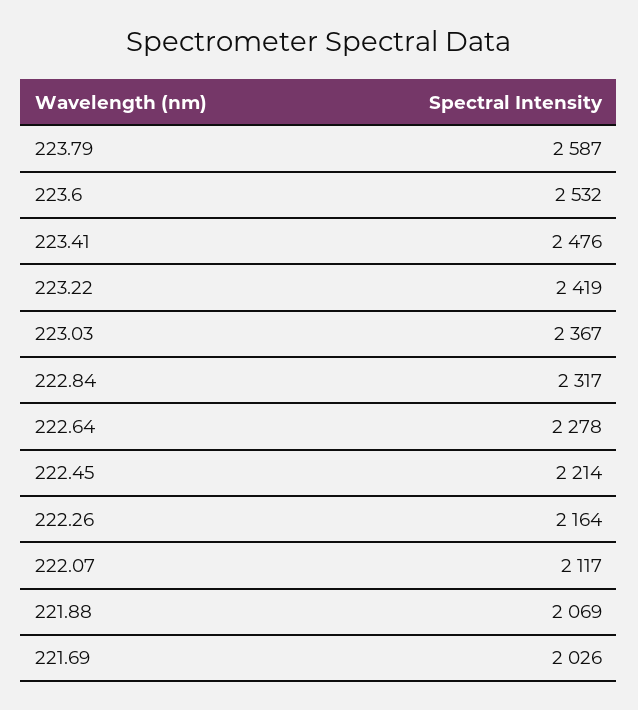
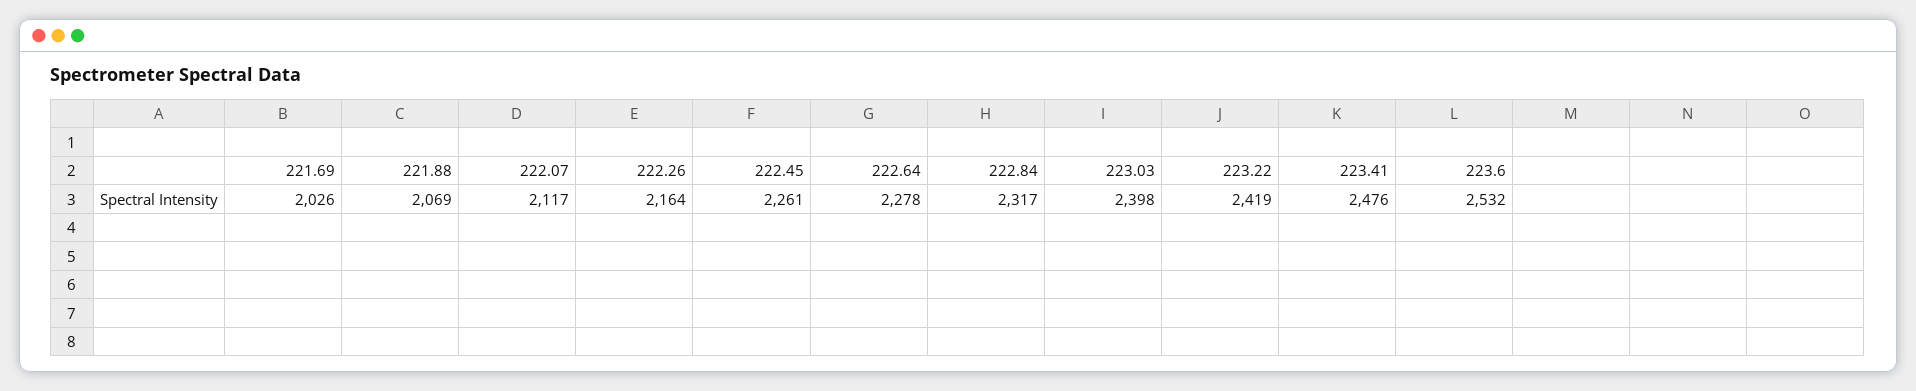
  {
-   "223.79": 2587,
    "223.6": 2532,
    "223.41": 2476,
    "223.22": 2419,
-   "223.03": 2367,
+   "223.03": 2398,
    "222.84": 2317,
    "222.64": 2278,
-   "222.45": 2214,
+   "222.45": 2261,
    "222.26": 2164,
    "222.07": 2117,
    "221.88": 2069,
    "221.69": 2026
  }

